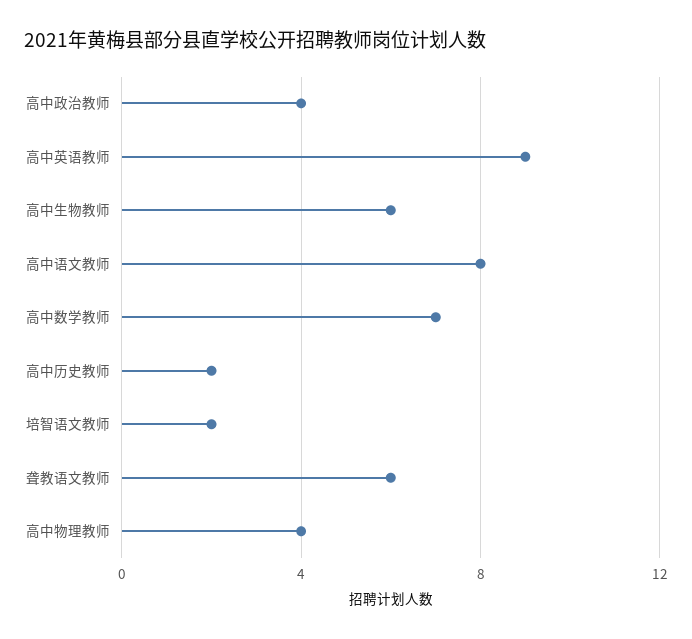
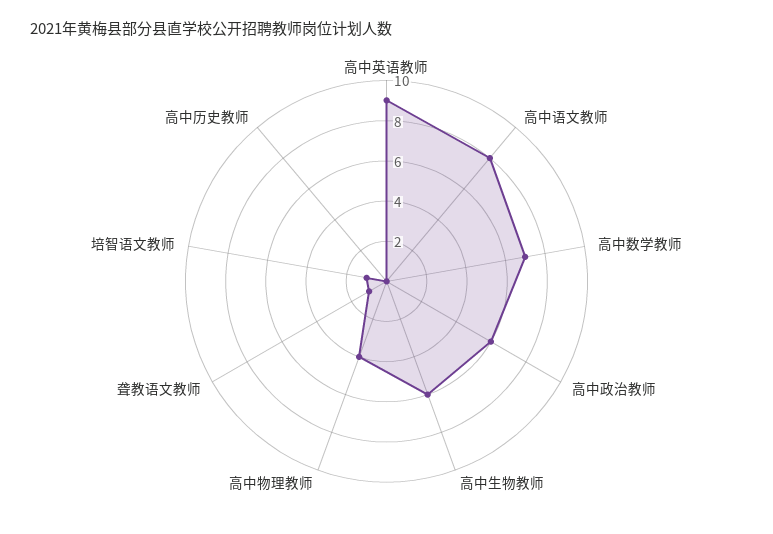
  {
-   "高中政治教师": 4,
+   "高中政治教师": 6,
    "高中英语教师": 9,
    "高中生物教师": 6,
    "高中语文教师": 8,
    "高中数学教师": 7,
-   "高中历史教师": 2,
+   "高中历史教师": 0,
-   "培智语文教师": 2,
+   "培智语文教师": 1,
-   "聋教语文教师": 6,
+   "聋教语文教师": 1,
    "高中物理教师": 4
  }

